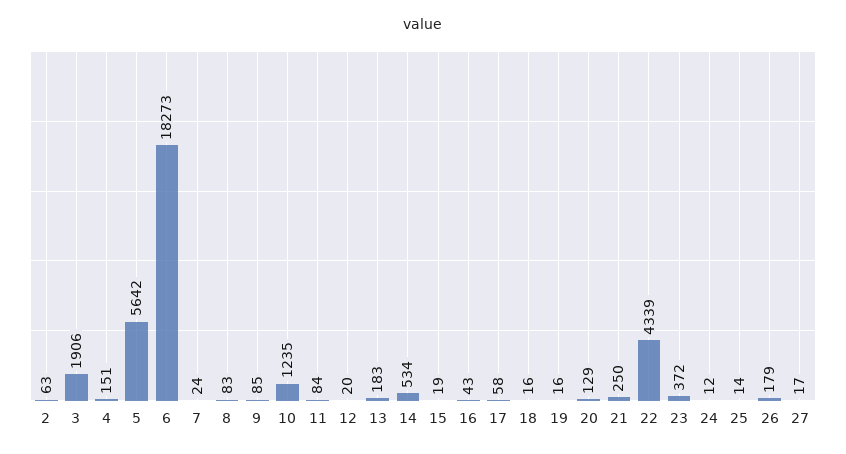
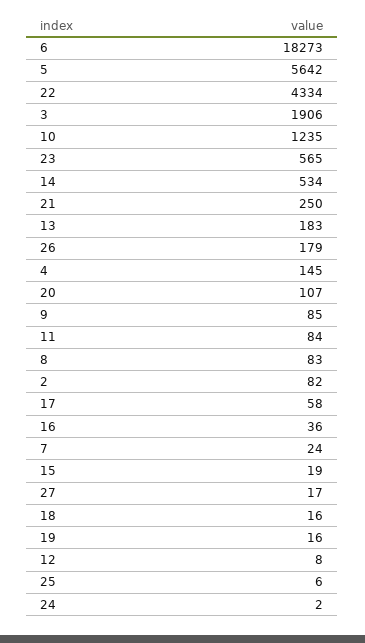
  {
-   "2": 63,
+   "2": 82,
    "3": 1906,
-   "4": 151,
+   "4": 145,
    "5": 5642,
    "6": 18273,
    "7": 24,
    "8": 83,
    "9": 85,
    "10": 1235,
    "11": 84,
-   "12": 20,
+   "12": 8,
    "13": 183,
    "14": 534,
    "15": 19,
-   "16": 43,
+   "16": 36,
    "17": 58,
    "18": 16,
    "19": 16,
-   "20": 129,
+   "20": 107,
    "21": 250,
-   "22": 4339,
+   "22": 4334,
-   "23": 372,
+   "23": 565,
-   "24": 12,
+   "24": 2,
-   "25": 14,
+   "25": 6,
    "26": 179,
    "27": 17
  }

